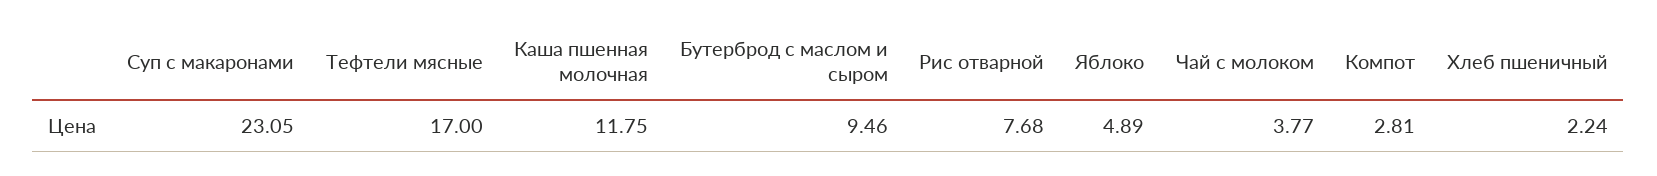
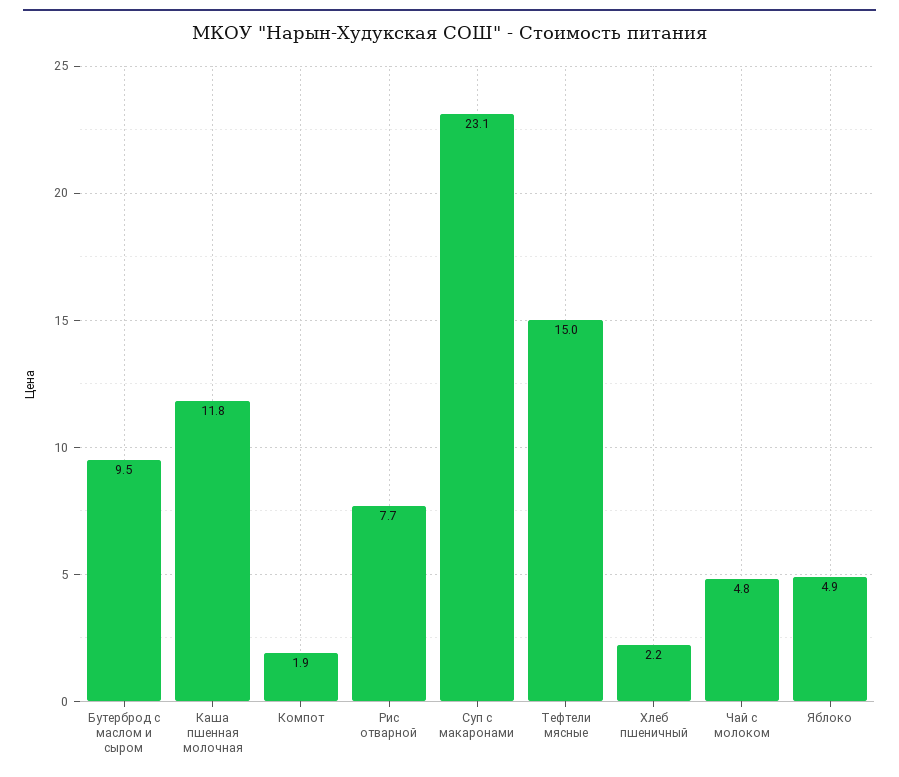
  {
    "Суп с макаронами": 23.05,
-   "Тефтели мясные": 17,
+   "Тефтели мясные": 15,
    "Каша пшенная молочная": 11.75,
    "Бутерброд с маслом и сыром": 9.46,
    "Рис отварной": 7.68,
    "Яблоко": 4.89,
-   "Чай с молоком": 3.77,
+   "Чай с молоком": 4.8,
-   "Компот": 2.81,
+   "Компот": 1.9,
    "Хлеб пшеничный": 2.24
  }

